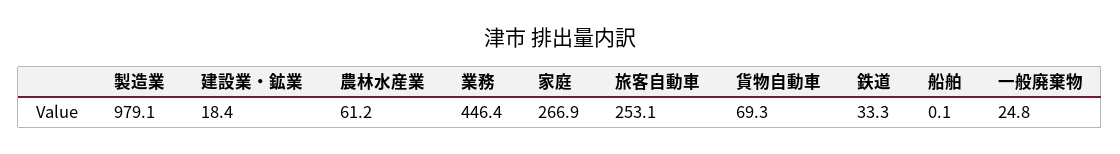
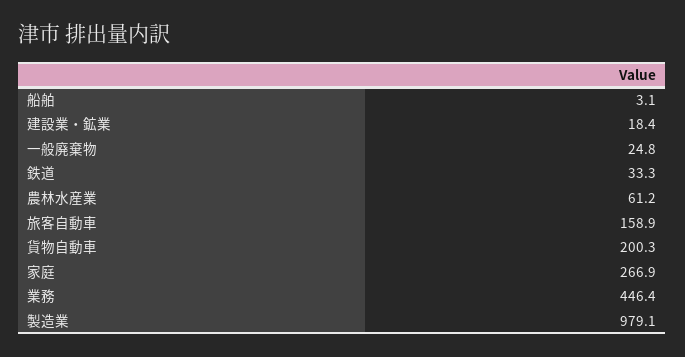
  {
    "製造業": 979.1,
    "建設業・鉱業": 18.4,
    "農林水産業": 61.2,
    "業務": 446.4,
    "家庭": 266.9,
-   "旅客自動車": 253.1,
+   "旅客自動車": 158.9,
-   "貨物自動車": 69.3,
+   "貨物自動車": 200.3,
    "鉄道": 33.3,
-   "船舶": 0.1,
+   "船舶": 3.1,
    "一般廃棄物": 24.8
  }

